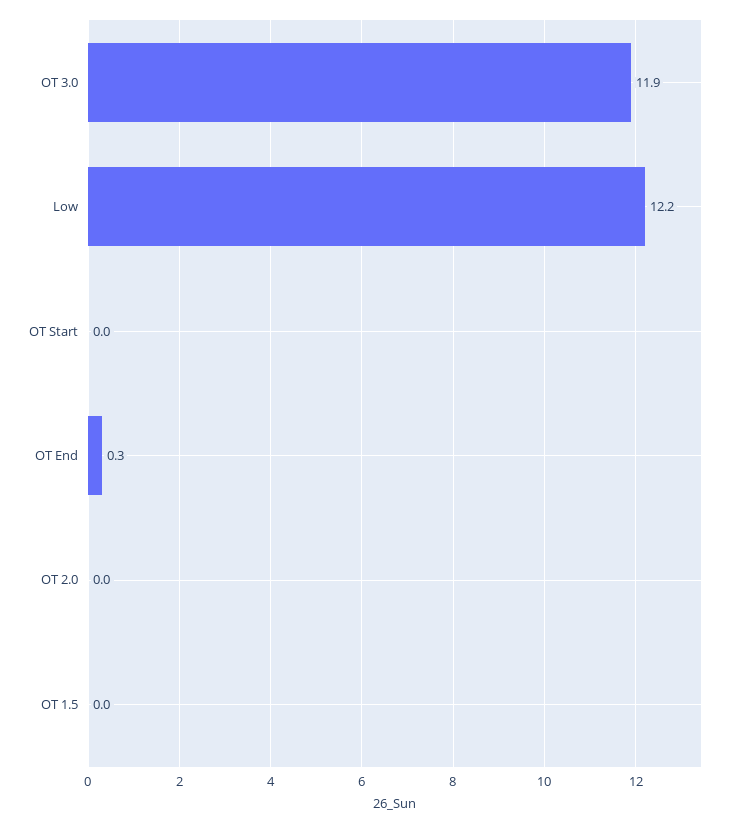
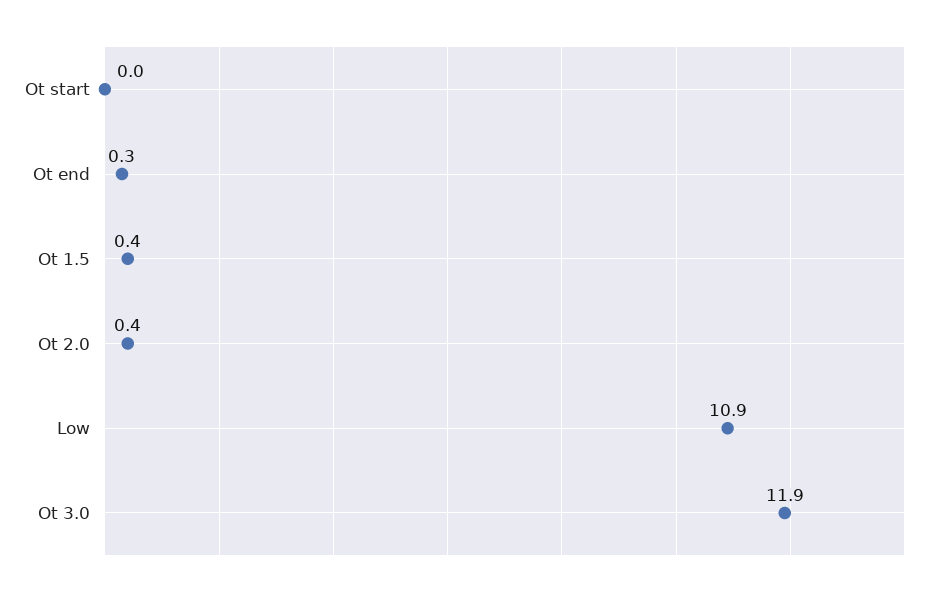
  {
    "OT 3.0": 11.9,
-   "Low": 12.2,
+   "Low": 10.9,
    "OT Start": 0,
    "OT End": 0.3,
-   "OT 2.0": 0,
+   "OT 2.0": 0.4,
-   "OT 1.5": 0
+   "OT 1.5": 0.4
  }

